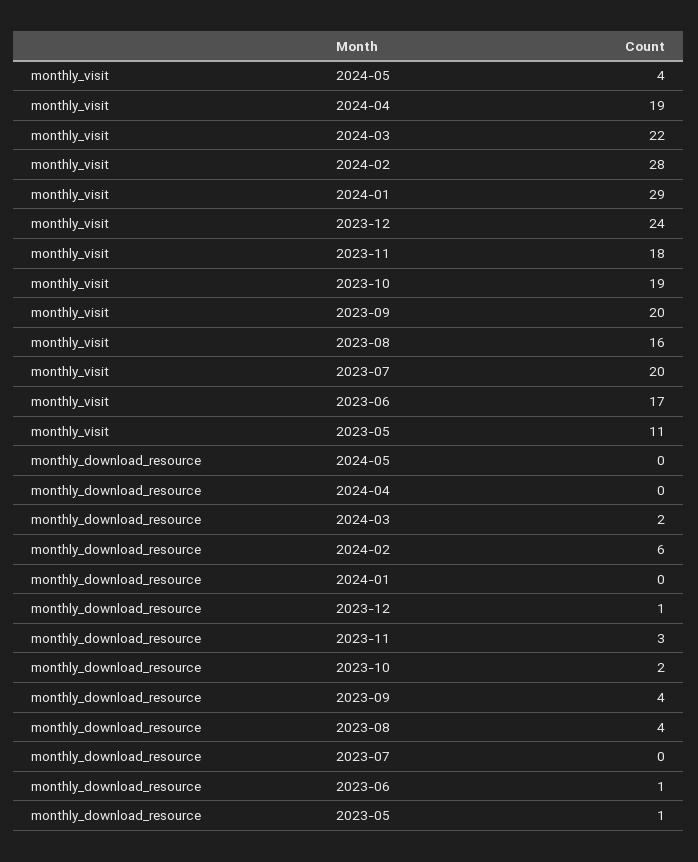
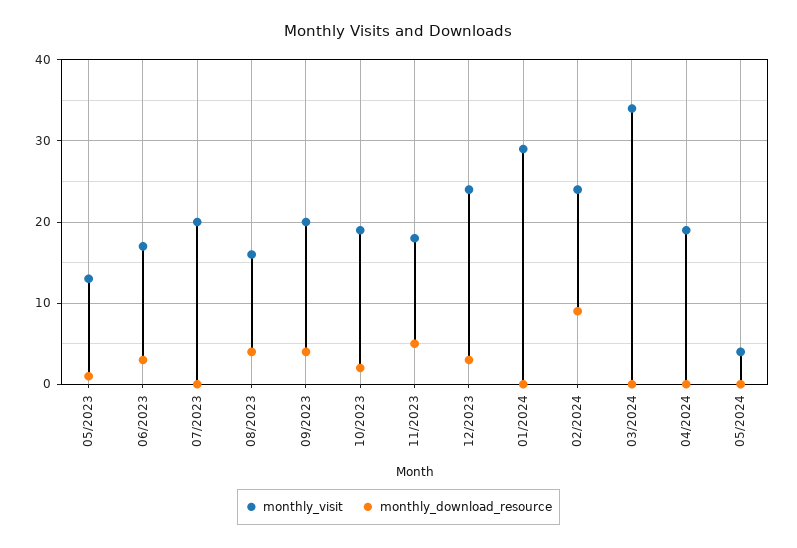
  {
    "monthly_visit": {
      "2024-05": 4,
      "2024-04": 19,
-     "2024-03": 22,
+     "2024-03": 34,
-     "2024-02": 28,
+     "2024-02": 24,
      "2024-01": 29,
      "2023-12": 24,
      "2023-11": 18,
      "2023-10": 19,
      "2023-09": 20,
      "2023-08": 16,
      "2023-07": 20,
      "2023-06": 17,
-     "2023-05": 11
+     "2023-05": 13
    },
    "monthly_download_resource": {
      "2024-05": 0,
      "2024-04": 0,
-     "2024-03": 2,
+     "2024-03": 0,
-     "2024-02": 6,
+     "2024-02": 9,
      "2024-01": 0,
-     "2023-12": 1,
+     "2023-12": 3,
-     "2023-11": 3,
+     "2023-11": 5,
      "2023-10": 2,
      "2023-09": 4,
      "2023-08": 4,
      "2023-07": 0,
-     "2023-06": 1,
+     "2023-06": 3,
      "2023-05": 1
    }
  }

